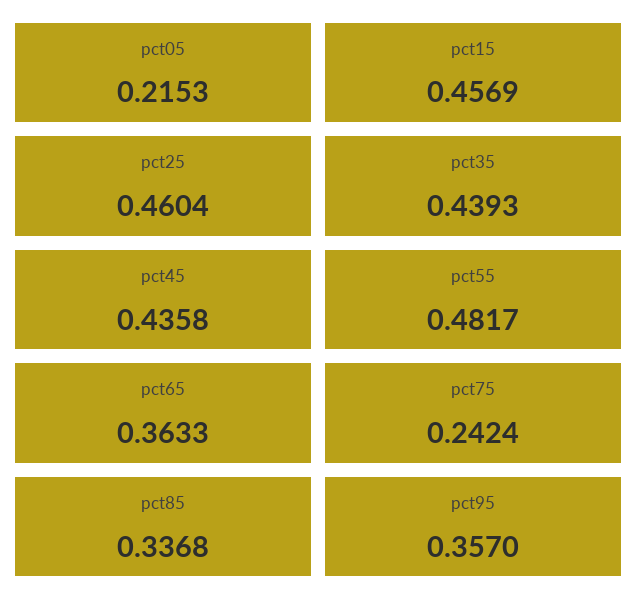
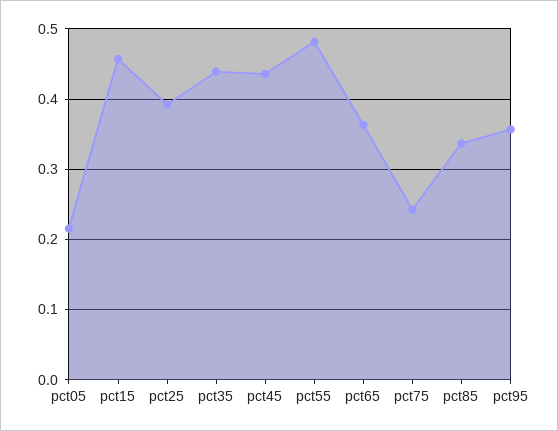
  {
    "pct05": 0.2153,
    "pct15": 0.4569,
-   "pct25": 0.4604,
+   "pct25": 0.39,
    "pct35": 0.4393,
    "pct45": 0.4358,
    "pct55": 0.4817,
    "pct65": 0.3633,
    "pct75": 0.2424,
    "pct85": 0.3368,
    "pct95": 0.357
  }

